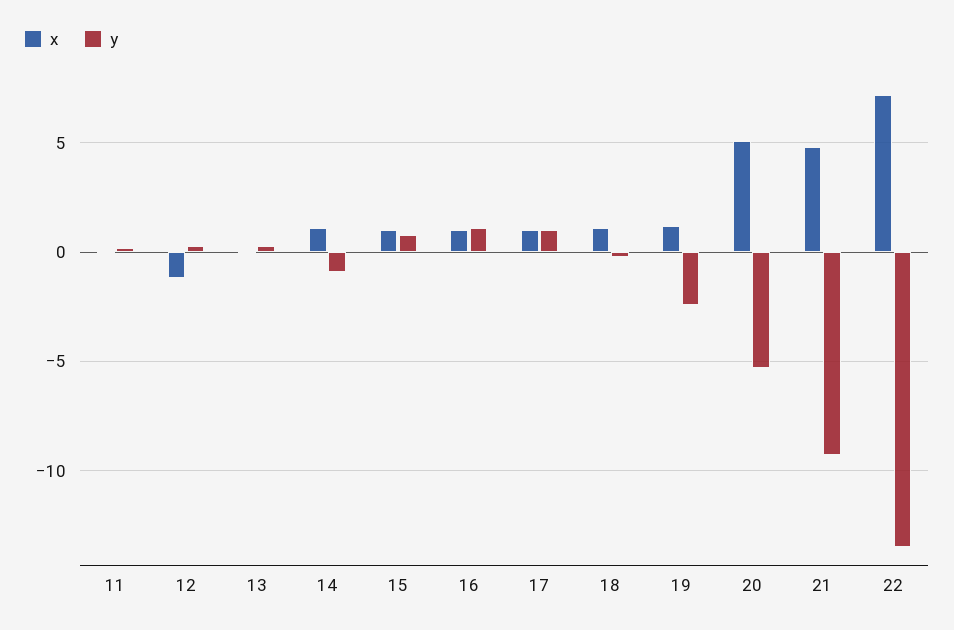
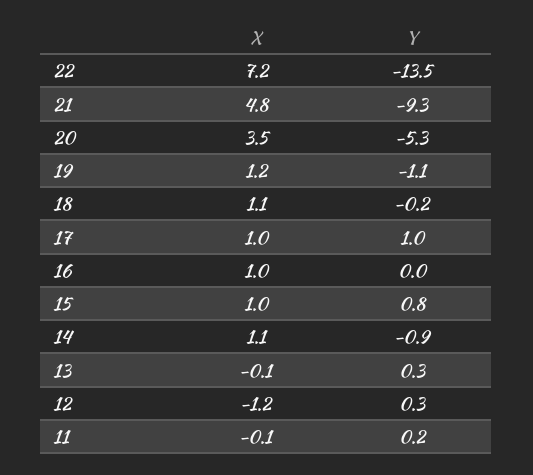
  {
    "x": {
      "11": -0.1,
      "12": -1.2,
      "13": -0.1,
      "14": 1.1,
      "15": 1,
      "16": 1,
      "17": 1,
      "18": 1.1,
      "19": 1.2,
-     "20": 5,
+     "20": 3.5,
      "21": 4.8,
      "22": 7.2
    },
    "y": {
      "11": 0.2,
      "12": 0.3,
      "13": 0.3,
      "14": -0.9,
      "15": 0.8,
-     "16": 1,
+     "16": 0,
      "17": 1,
      "18": -0.2,
-     "19": -2.5,
+     "19": -1.1,
      "20": -5.3,
      "21": -9.3,
      "22": -13.5
    }
  }

